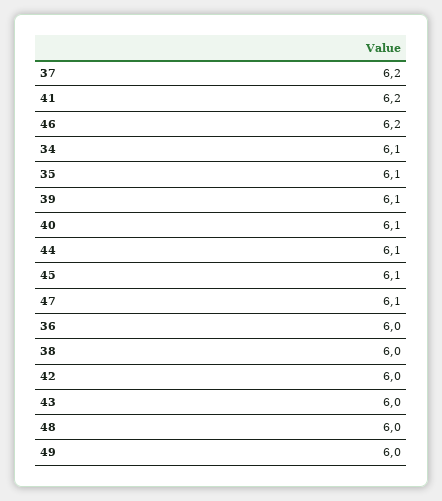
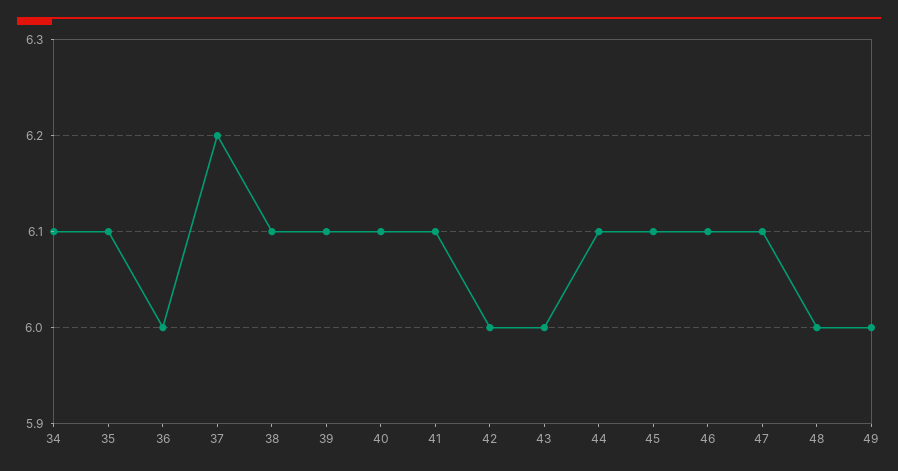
  {
    "37": 6.2,
-   "41": 6.2,
+   "41": 6.1,
-   "46": 6.2,
+   "46": 6.1,
    "34": 6.1,
    "35": 6.1,
    "39": 6.1,
    "40": 6.1,
    "44": 6.1,
    "45": 6.1,
    "47": 6.1,
    "36": 6,
-   "38": 6,
+   "38": 6.1,
    "42": 6,
    "43": 6,
    "48": 6,
    "49": 6
  }

